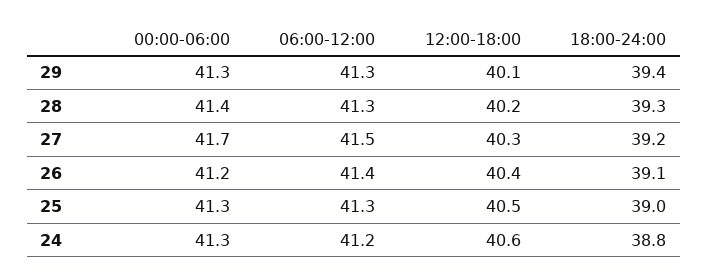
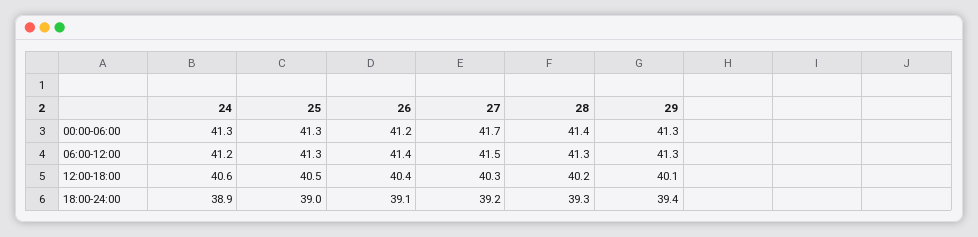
  {
    "00:00-06:00": {
      "29": 41.3,
      "28": 41.4,
      "27": 41.7,
      "26": 41.2,
      "25": 41.3,
      "24": 41.3
    },
    "06:00-12:00": {
      "29": 41.3,
      "28": 41.3,
      "27": 41.5,
      "26": 41.4,
      "25": 41.3,
      "24": 41.2
    },
    "12:00-18:00": {
      "29": 40.1,
      "28": 40.2,
      "27": 40.3,
      "26": 40.4,
      "25": 40.5,
      "24": 40.6
    },
    "18:00-24:00": {
      "29": 39.4,
      "28": 39.3,
      "27": 39.2,
      "26": 39.1,
      "25": 39,
-     "24": 38.8
+     "24": 38.9
    }
  }

